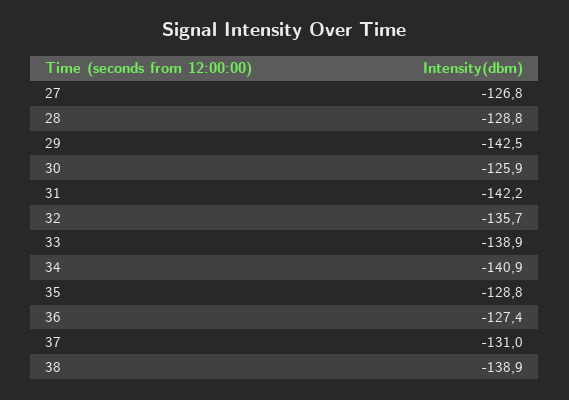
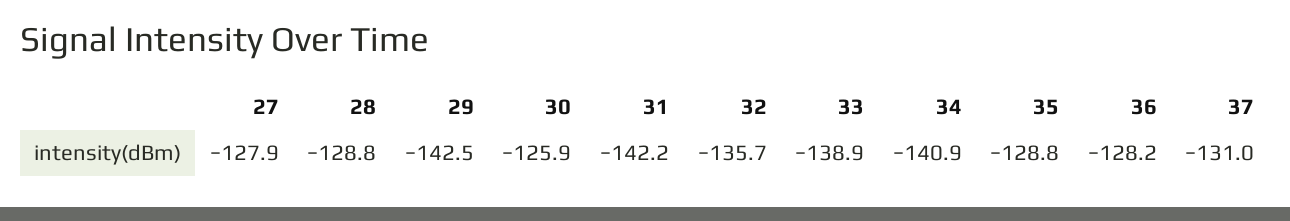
  {
-   "27": -126.8,
+   "27": -127.9,
    "28": -128.8,
    "29": -142.5,
    "30": -125.9,
    "31": -142.2,
    "32": -135.7,
    "33": -138.9,
    "34": -140.9,
    "35": -128.8,
-   "36": -127.4,
+   "36": -128.2,
-   "37": -131,
+   "37": -131
-   "38": -138.9
  }

